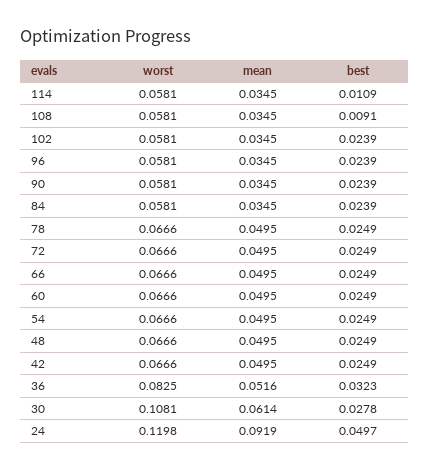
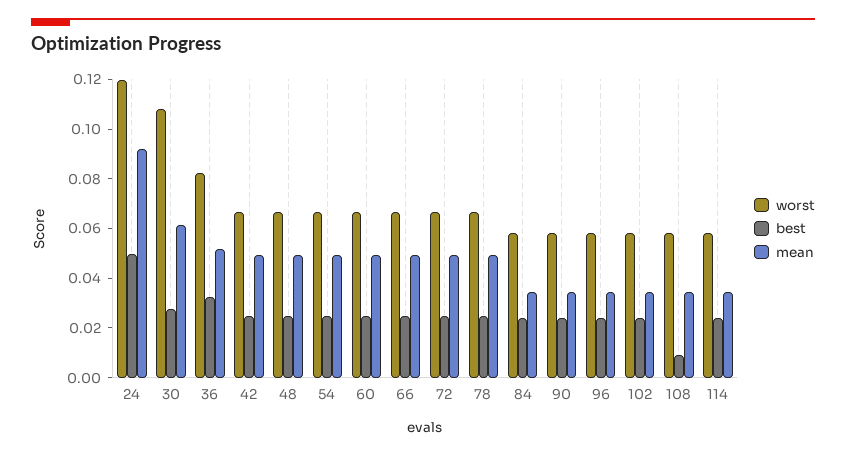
  {
    "worst": {
      "114": 0.0581,
      "108": 0.0581,
      "102": 0.0581,
      "96": 0.0581,
      "90": 0.0581,
      "84": 0.0581,
      "78": 0.0666,
      "72": 0.0666,
      "66": 0.0666,
      "60": 0.0666,
      "54": 0.0666,
      "48": 0.0666,
      "42": 0.0666,
      "36": 0.0825,
      "30": 0.1081,
      "24": 0.1198
    },
    "mean": {
      "114": 0.0345,
      "108": 0.0345,
      "102": 0.0345,
      "96": 0.0345,
      "90": 0.0345,
      "84": 0.0345,
      "78": 0.0495,
      "72": 0.0495,
      "66": 0.0495,
      "60": 0.0495,
      "54": 0.0495,
      "48": 0.0495,
      "42": 0.0495,
      "36": 0.0516,
      "30": 0.0614,
      "24": 0.0919
    },
    "best": {
-     "114": 0.0109,
+     "114": 0.025,
      "108": 0.0091,
      "102": 0.0239,
      "96": 0.0239,
      "90": 0.0239,
      "84": 0.0239,
      "78": 0.0249,
      "72": 0.0249,
      "66": 0.0249,
      "60": 0.0249,
      "54": 0.0249,
      "48": 0.0249,
      "42": 0.0249,
      "36": 0.0323,
      "30": 0.0278,
      "24": 0.0497
    }
  }

